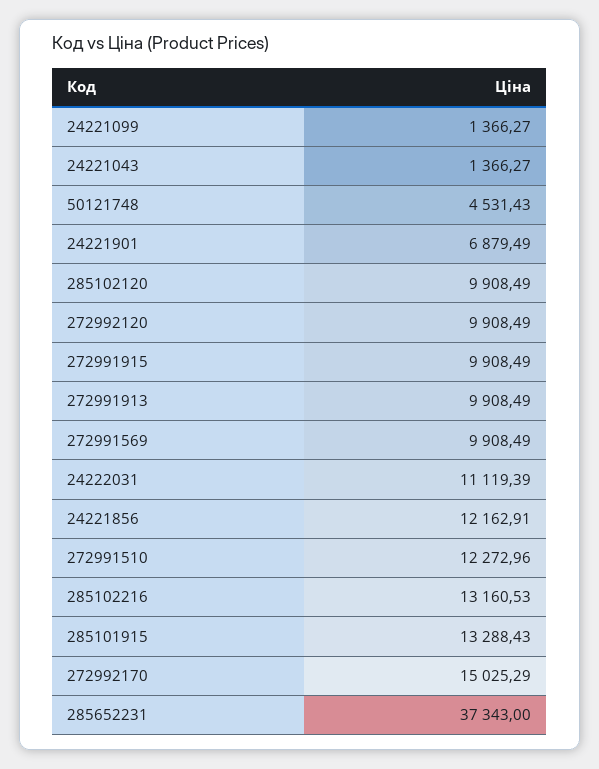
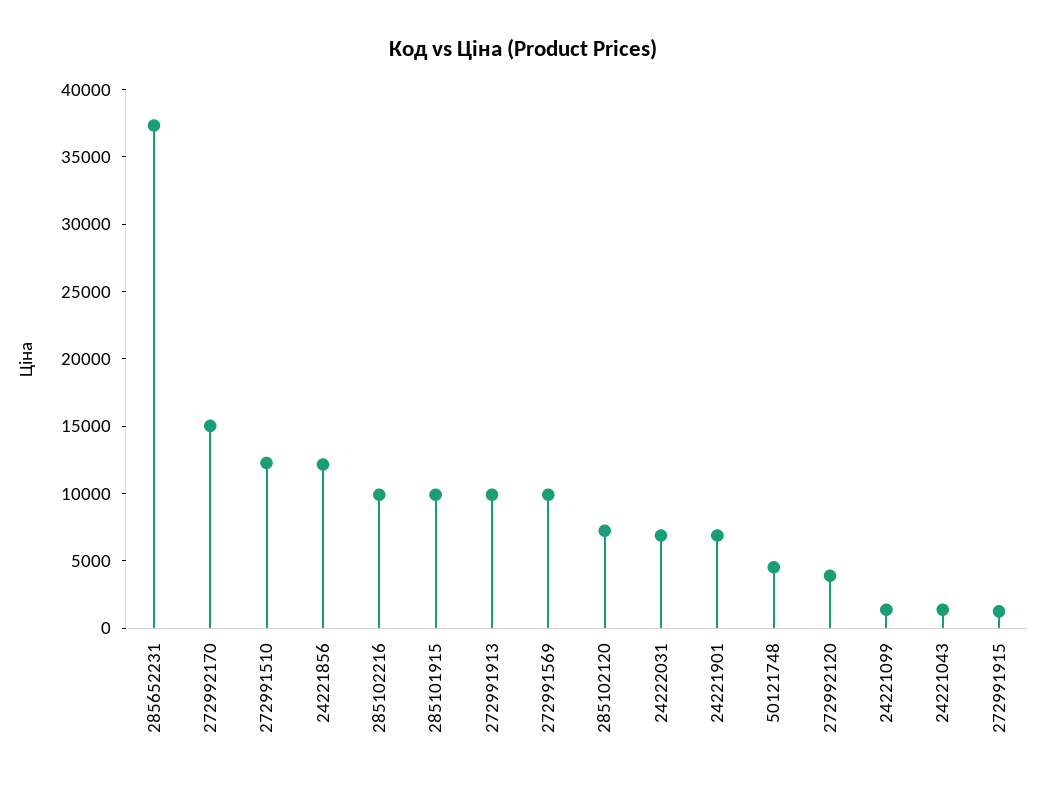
  {
    "24221099": 1366.27,
    "24221043": 1366.27,
    "50121748": 4531.43,
    "24221901": 6879.49,
-   "285102120": 9908.49,
+   "285102120": 7000,
-   "272992120": 9908.49,
+   "272992120": 4000,
-   "272991915": 9908.49,
+   "272991915": 1000,
    "272991913": 9908.49,
    "272991569": 9908.49,
-   "24222031": 11119.39,
+   "24222031": 7000,
    "24221856": 12162.91,
    "272991510": 12272.96,
-   "285102216": 13160.53,
+   "285102216": 10000,
-   "285101915": 13288.43,
+   "285101915": 10000,
    "272992170": 15025.29,
    "285652231": 37343
  }

